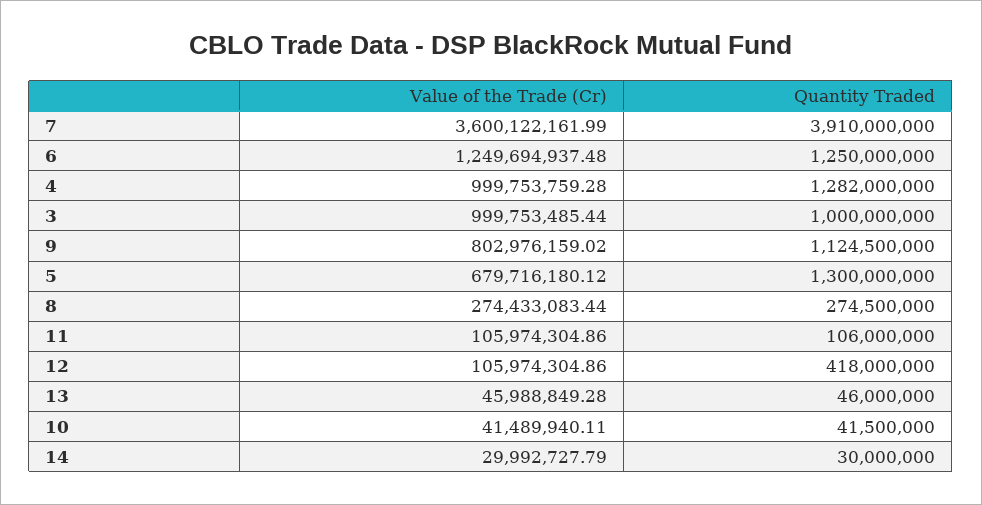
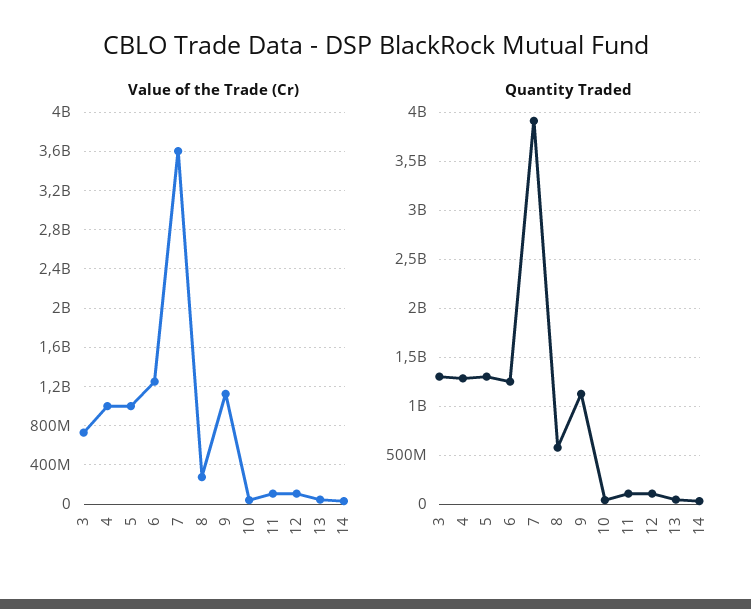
  {
    "Value of the Trade (Cr)": {
      "7": 3600122161.99,
      "6": 1249694937.48,
      "4": 999753759.28,
-     "3": 999753485.44,
+     "3": 700000000,
-     "9": 802976159.02,
+     "9": 1100000000,
-     "5": 679716180.12,
+     "5": 1000000000,
      "8": 274433083.44,
      "11": 105974304.86,
      "12": 105974304.86,
      "13": 45988849.28,
      "10": 41489940.11,
      "14": 29992727.79
    },
    "Quantity Traded": {
      "7": 3910000000,
      "6": 1250000000,
      "4": 1282000000,
-     "3": 1000000000,
+     "3": 1300000000,
      "9": 1124500000,
      "5": 1300000000,
-     "8": 274500000,
+     "8": 600000000,
      "11": 106000000,
-     "12": 418000000,
+     "12": 100000000,
      "13": 46000000,
      "10": 41500000,
      "14": 30000000
    }
  }

